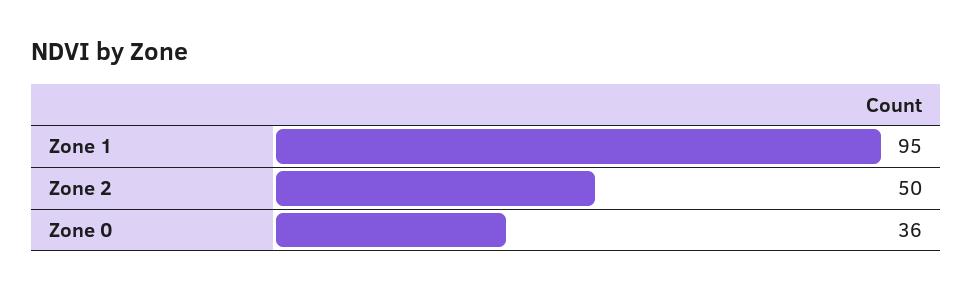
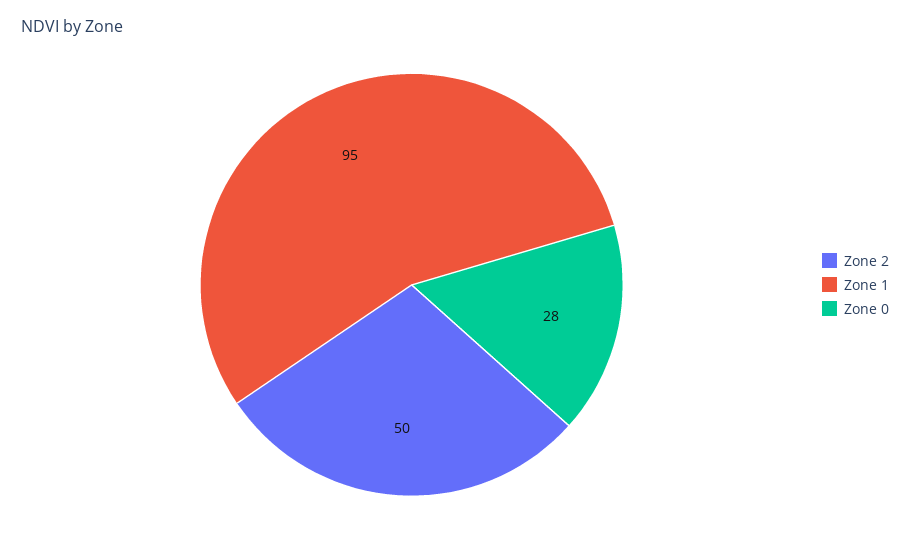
  {
    "Zone 1": 95,
    "Zone 2": 50,
-   "Zone 0": 36
+   "Zone 0": 28
  }

